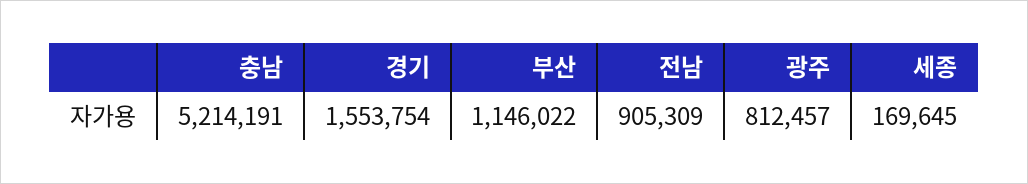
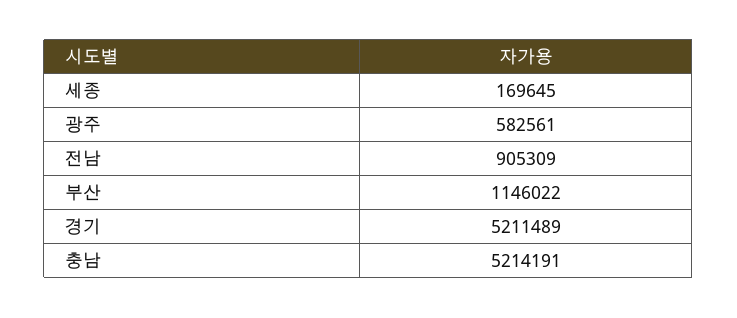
  {
    "충남": 5214191,
-   "경기": 1553754,
+   "경기": 5211489,
    "부산": 1146022,
    "전남": 905309,
-   "광주": 812457,
+   "광주": 582561,
    "세종": 169645
  }

